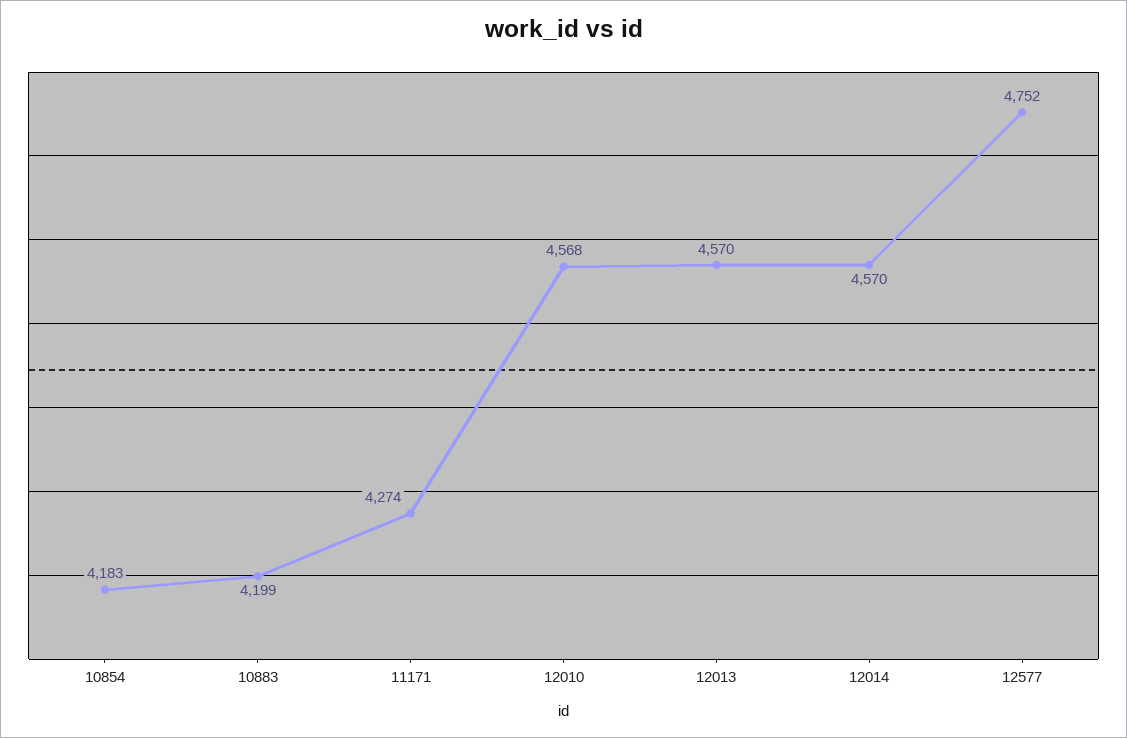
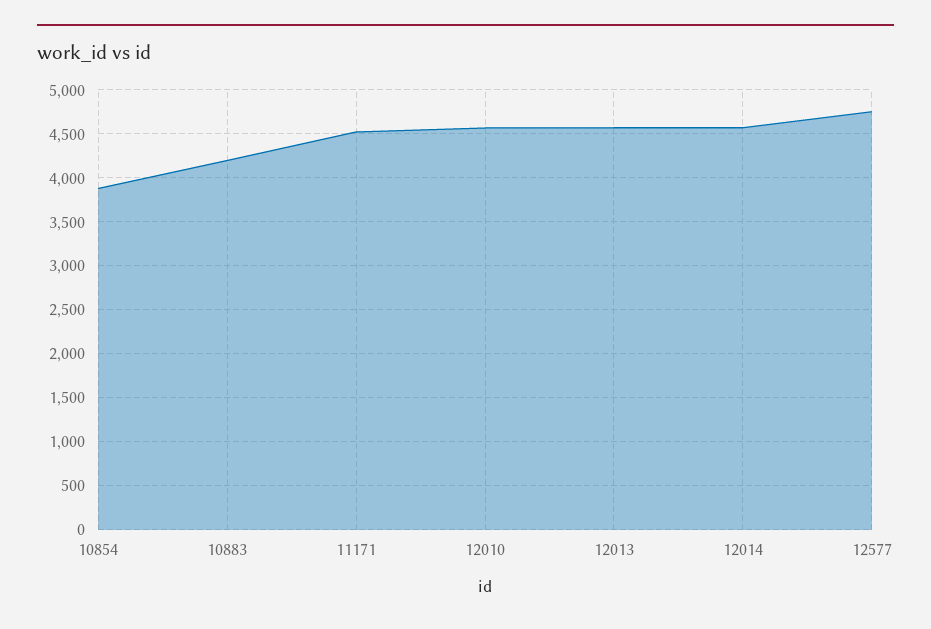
  {
-   "10854": 4183,
+   "10854": 3900,
    "10883": 4199,
-   "11171": 4274,
+   "11171": 4500,
    "12010": 4568,
    "12013": 4570,
    "12014": 4570,
    "12577": 4752
  }

